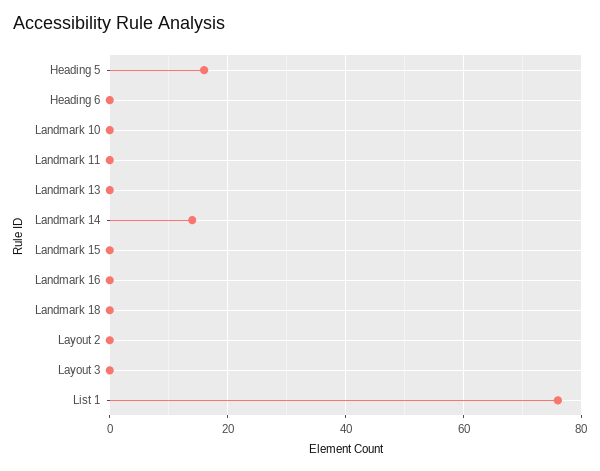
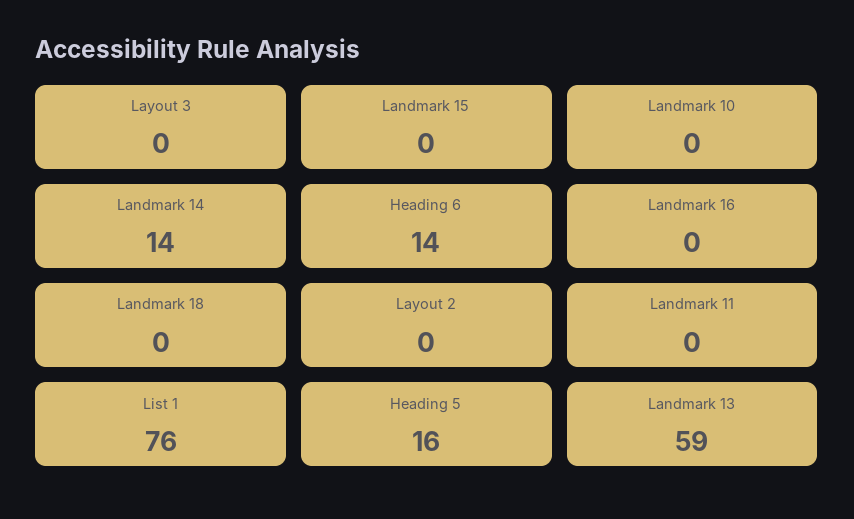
  {
    "Heading 5": 16,
-   "Heading 6": 0,
+   "Heading 6": 14,
    "Landmark 10": 0,
    "Landmark 11": 0,
-   "Landmark 13": 0,
+   "Landmark 13": 59,
    "Landmark 14": 14,
    "Landmark 15": 0,
    "Landmark 16": 0,
    "Landmark 18": 0,
    "Layout 2": 0,
    "Layout 3": 0,
    "List 1": 76
  }

